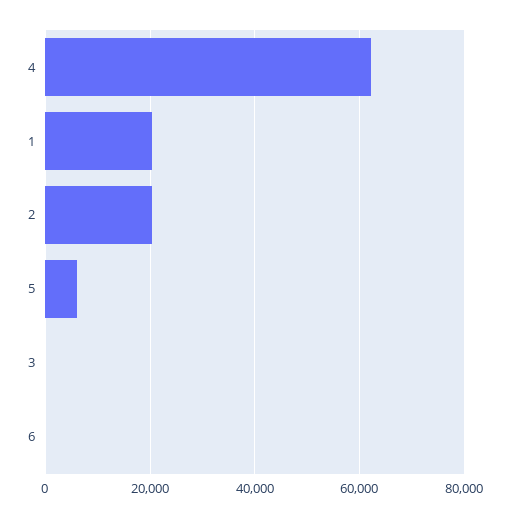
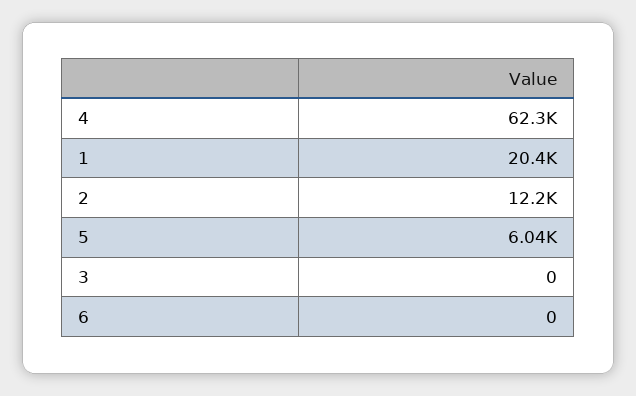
  {
    "4": 62300,
    "1": 20400,
-   "2": 20000,
+   "2": 12200,
    "5": 6040,
    "3": 0,
    "6": 0
  }

